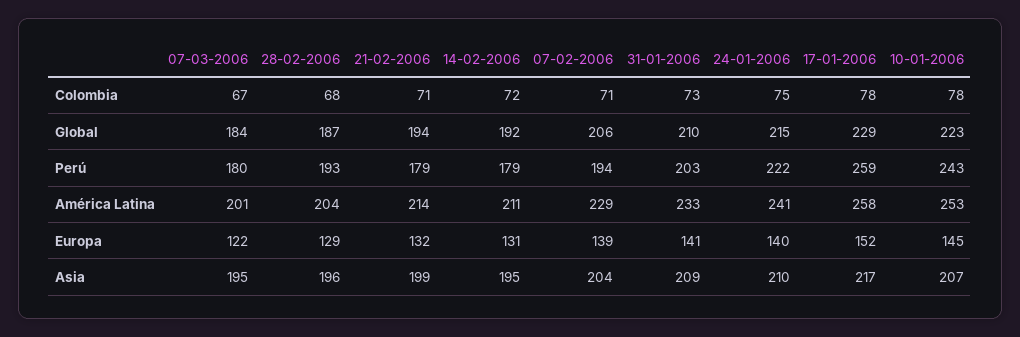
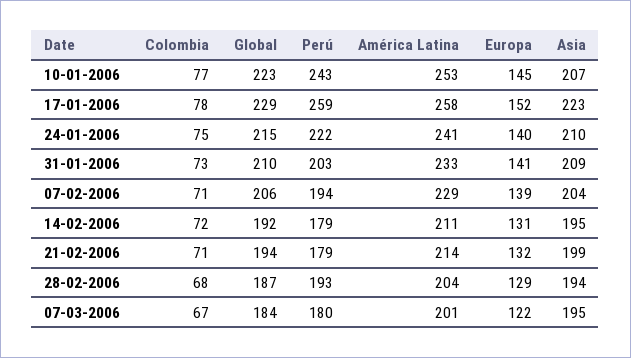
  {
    "07-03-2006": {
      "Colombia": 67,
      "Global": 184,
      "Perú": 180,
      "América Latina": 201,
      "Europa": 122,
      "Asia": 195
    },
    "28-02-2006": {
      "Colombia": 68,
      "Global": 187,
      "Perú": 193,
      "América Latina": 204,
      "Europa": 129,
-     "Asia": 196
+     "Asia": 194
    },
    "21-02-2006": {
      "Colombia": 71,
      "Global": 194,
      "Perú": 179,
      "América Latina": 214,
      "Europa": 132,
      "Asia": 199
    },
    "14-02-2006": {
      "Colombia": 72,
      "Global": 192,
      "Perú": 179,
      "América Latina": 211,
      "Europa": 131,
      "Asia": 195
    },
    "07-02-2006": {
      "Colombia": 71,
      "Global": 206,
      "Perú": 194,
      "América Latina": 229,
      "Europa": 139,
      "Asia": 204
    },
    "31-01-2006": {
      "Colombia": 73,
      "Global": 210,
      "Perú": 203,
      "América Latina": 233,
      "Europa": 141,
      "Asia": 209
    },
    "24-01-2006": {
      "Colombia": 75,
      "Global": 215,
      "Perú": 222,
      "América Latina": 241,
      "Europa": 140,
      "Asia": 210
    },
    "17-01-2006": {
      "Colombia": 78,
      "Global": 229,
      "Perú": 259,
      "América Latina": 258,
      "Europa": 152,
-     "Asia": 217
+     "Asia": 223
    },
    "10-01-2006": {
-     "Colombia": 78,
+     "Colombia": 77,
      "Global": 223,
      "Perú": 243,
      "América Latina": 253,
      "Europa": 145,
      "Asia": 207
    }
  }

